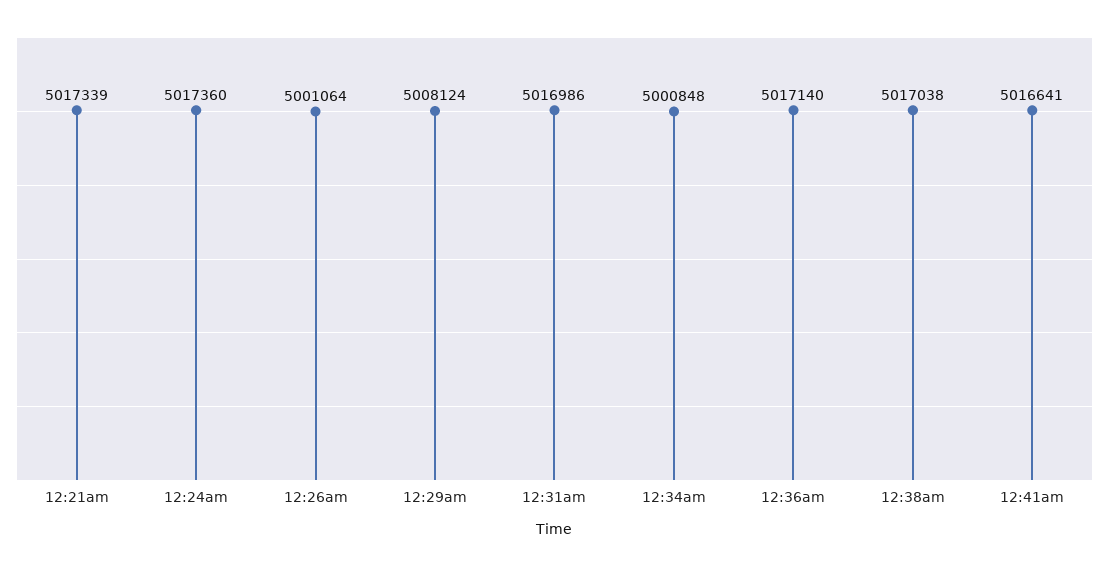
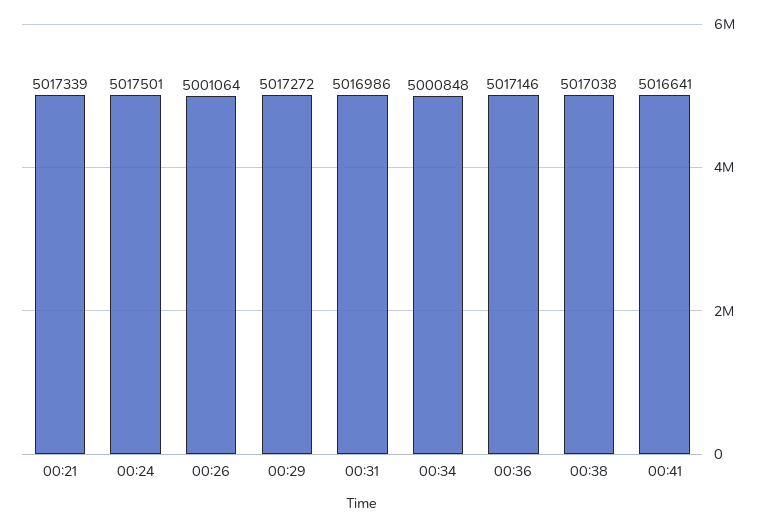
  {
    "12:21am": 5017339,
-   "12:24am": 5017360,
+   "12:24am": 5017501,
    "12:26am": 5001064,
-   "12:29am": 5008124,
+   "12:29am": 5017272,
    "12:31am": 5016986,
    "12:34am": 5000848,
-   "12:36am": 5017140,
+   "12:36am": 5017146,
    "12:38am": 5017038,
    "12:41am": 5016641
  }

